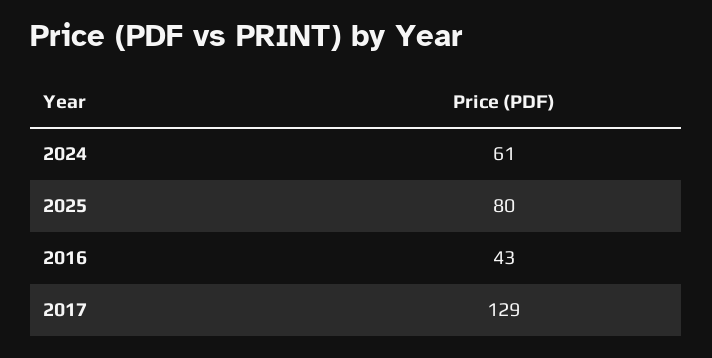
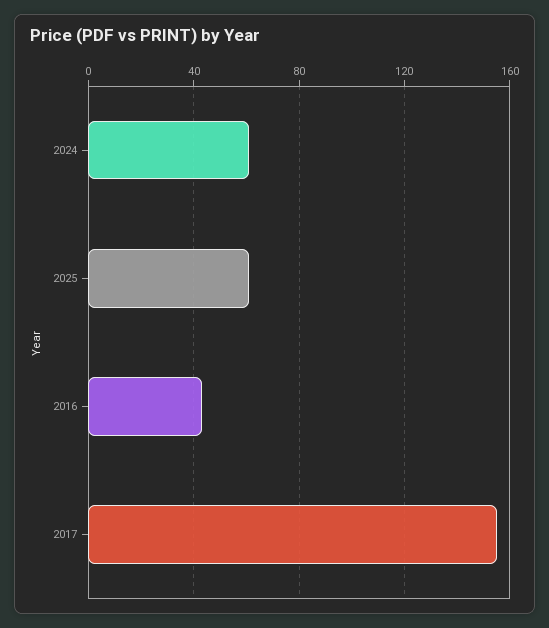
  {
    "2024": 61,
-   "2025": 80,
+   "2025": 60,
    "2016": 43,
-   "2017": 129
+   "2017": 155
  }

